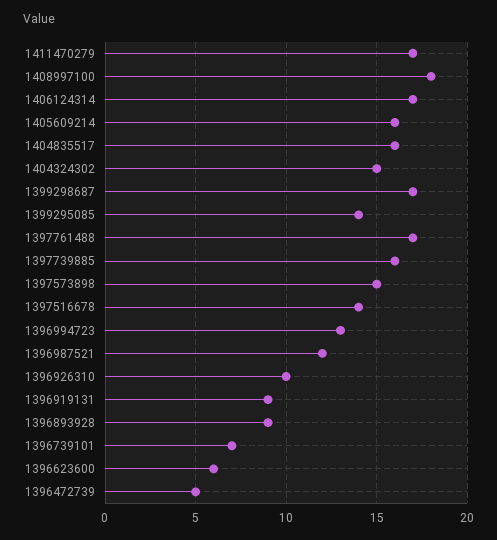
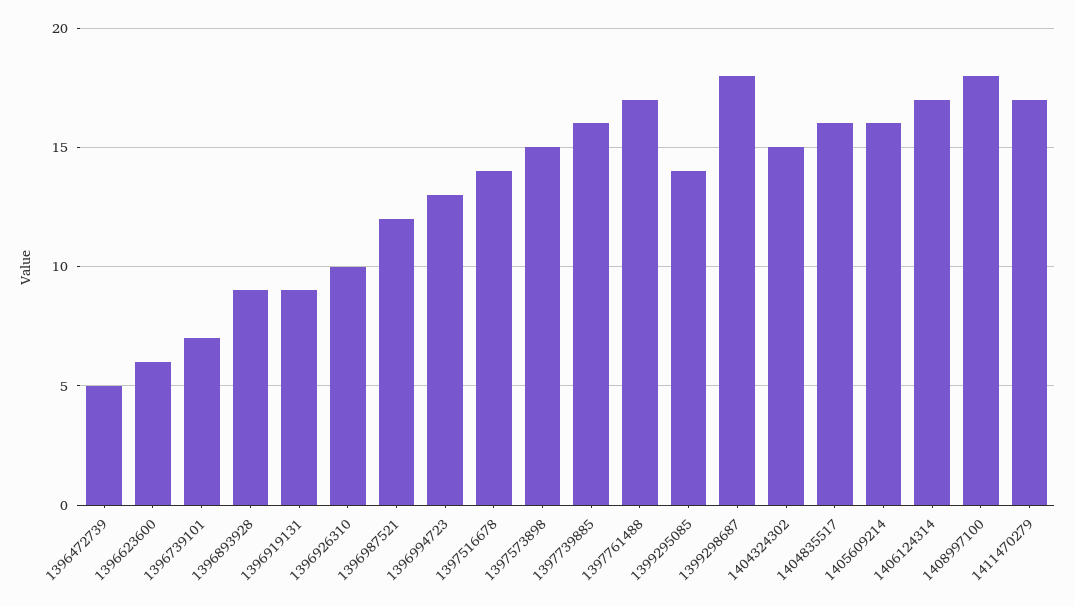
  {
    "1411470279": 17,
    "1408997100": 18,
    "1406124314": 17,
    "1405609214": 16,
    "1404835517": 16,
    "1404324302": 15,
-   "1399298687": 17,
+   "1399298687": 18,
    "1399295085": 14,
    "1397761488": 17,
    "1397739885": 16,
    "1397573898": 15,
    "1397516678": 14,
    "1396994723": 13,
    "1396987521": 12,
    "1396926310": 10,
    "1396919131": 9,
    "1396893928": 9,
    "1396739101": 7,
    "1396623600": 6,
    "1396472739": 5
  }

